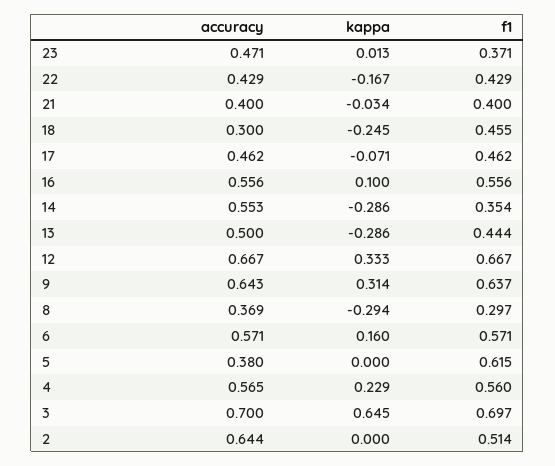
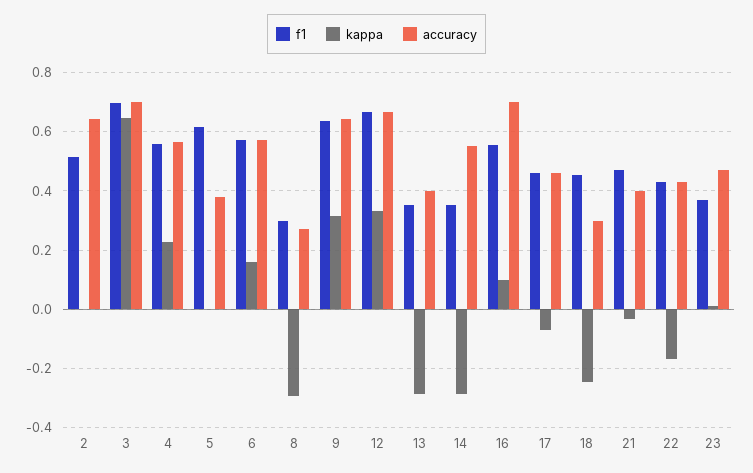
  {
    "accuracy": {
      "23": 0.471,
      "22": 0.429,
      "21": 0.4,
      "18": 0.3,
      "17": 0.462,
-     "16": 0.556,
+     "16": 0.7,
      "14": 0.553,
-     "13": 0.5,
+     "13": 0.4,
      "12": 0.667,
      "9": 0.643,
-     "8": 0.369,
+     "8": 0.275,
      "6": 0.571,
      "5": 0.38,
      "4": 0.565,
      "3": 0.7,
      "2": 0.644
    },
    "kappa": {
      "23": 0.013,
      "22": -0.167,
      "21": -0.034,
      "18": -0.245,
      "17": -0.071,
      "16": 0.1,
      "14": -0.286,
      "13": -0.286,
      "12": 0.333,
      "9": 0.314,
      "8": -0.294,
      "6": 0.16,
      "5": 0,
      "4": 0.229,
      "3": 0.645,
      "2": 0
    },
    "f1": {
      "23": 0.371,
      "22": 0.429,
-     "21": 0.4,
+     "21": 0.475,
      "18": 0.455,
      "17": 0.462,
      "16": 0.556,
      "14": 0.354,
-     "13": 0.444,
+     "13": 0.35,
      "12": 0.667,
      "9": 0.637,
      "8": 0.297,
      "6": 0.571,
      "5": 0.615,
      "4": 0.56,
      "3": 0.697,
      "2": 0.514
    }
  }

